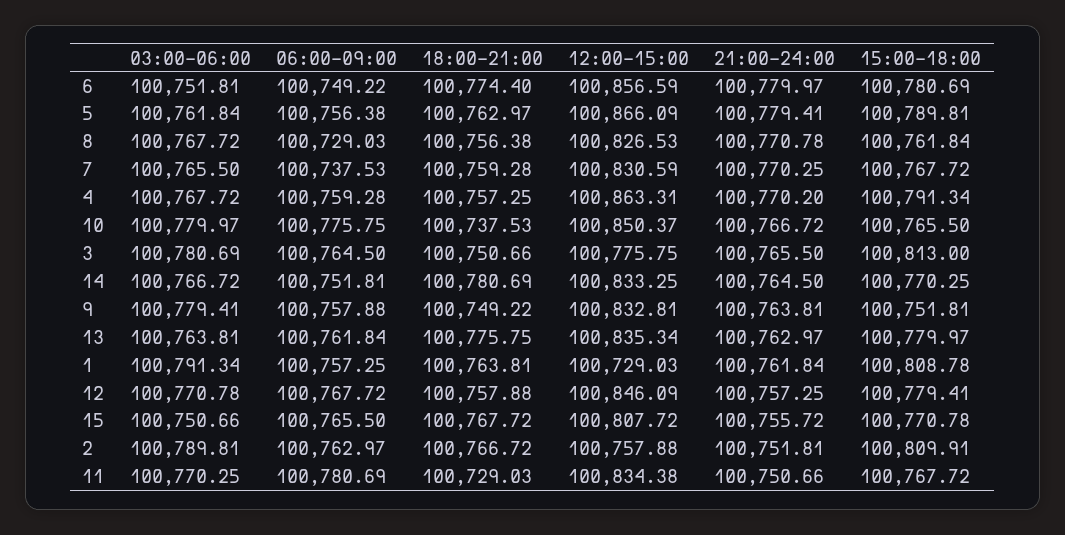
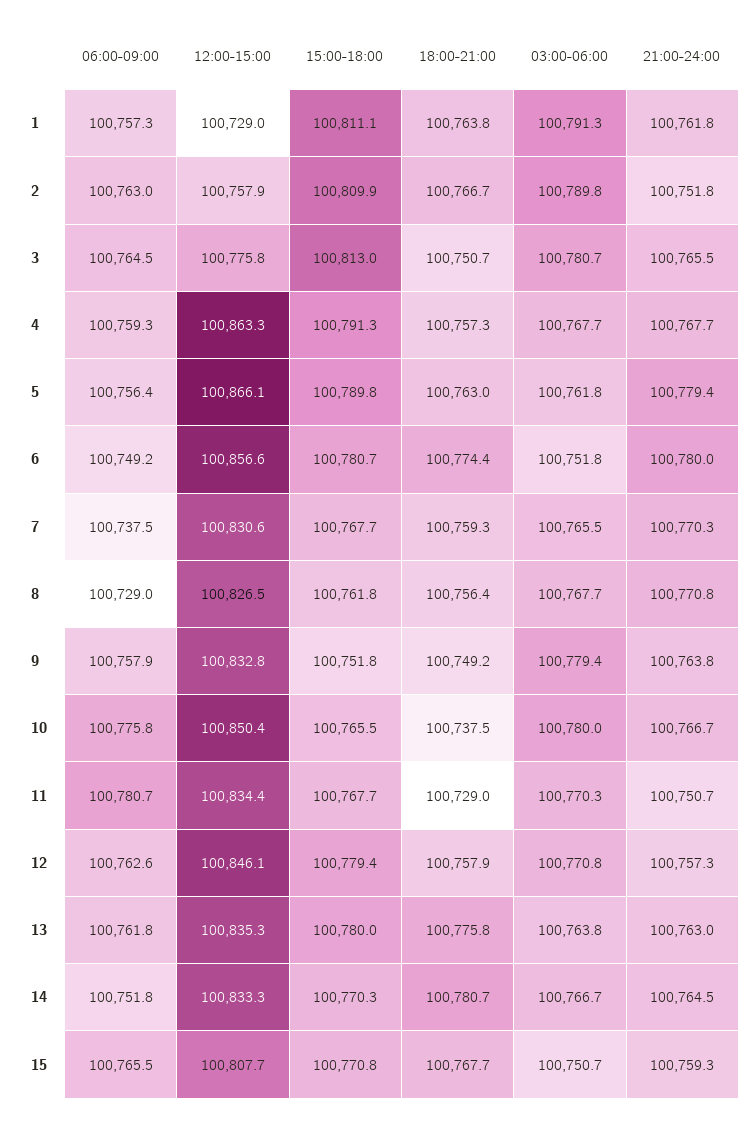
  {
    "03:00-06:00": {
      "6": 100751.81,
      "5": 100761.84,
      "8": 100767.72,
      "7": 100765.5,
      "4": 100767.72,
      "10": 100779.97,
      "3": 100780.69,
      "14": 100766.72,
      "9": 100779.41,
      "13": 100763.81,
      "1": 100791.34,
      "12": 100770.78,
      "15": 100750.66,
      "2": 100789.81,
      "11": 100770.25
    },
    "06:00-09:00": {
      "6": 100749.22,
      "5": 100756.38,
      "8": 100729.03,
      "7": 100737.53,
      "4": 100759.28,
      "10": 100775.75,
      "3": 100764.5,
      "14": 100751.81,
      "9": 100757.88,
      "13": 100761.84,
      "1": 100757.25,
-     "12": 100767.72,
+     "12": 100762.6,
      "15": 100765.5,
      "2": 100762.97,
      "11": 100780.69
    },
    "18:00-21:00": {
      "6": 100774.4,
      "5": 100762.97,
      "8": 100756.38,
      "7": 100759.28,
      "4": 100757.25,
      "10": 100737.53,
      "3": 100750.66,
      "14": 100780.69,
      "9": 100749.22,
      "13": 100775.75,
      "1": 100763.81,
      "12": 100757.88,
      "15": 100767.72,
      "2": 100766.72,
      "11": 100729.03
    },
    "12:00-15:00": {
      "6": 100856.59,
      "5": 100866.09,
      "8": 100826.53,
      "7": 100830.59,
      "4": 100863.31,
      "10": 100850.37,
      "3": 100775.75,
      "14": 100833.25,
      "9": 100832.81,
      "13": 100835.34,
      "1": 100729.03,
      "12": 100846.09,
      "15": 100807.72,
      "2": 100757.88,
      "11": 100834.38
    },
    "21:00-24:00": {
      "6": 100779.97,
      "5": 100779.41,
      "8": 100770.78,
      "7": 100770.25,
-     "4": 100770.2,
+     "4": 100767.7,
      "10": 100766.72,
      "3": 100765.5,
      "14": 100764.5,
      "9": 100763.81,
      "13": 100762.97,
      "1": 100761.84,
      "12": 100757.25,
-     "15": 100755.72,
+     "15": 100759.3,
      "2": 100751.81,
      "11": 100750.66
    },
    "15:00-18:00": {
      "6": 100780.69,
      "5": 100789.81,
      "8": 100761.84,
      "7": 100767.72,
      "4": 100791.34,
      "10": 100765.5,
      "3": 100813,
      "14": 100770.25,
      "9": 100751.81,
      "13": 100779.97,
-     "1": 100808.78,
+     "1": 100811.1,
      "12": 100779.41,
      "15": 100770.78,
      "2": 100809.91,
      "11": 100767.72
    }
  }

